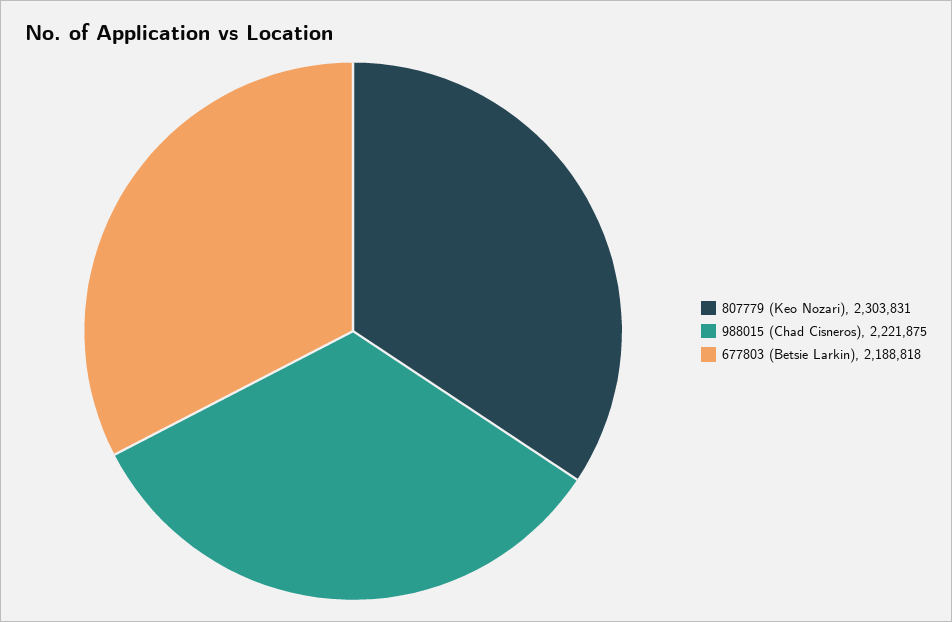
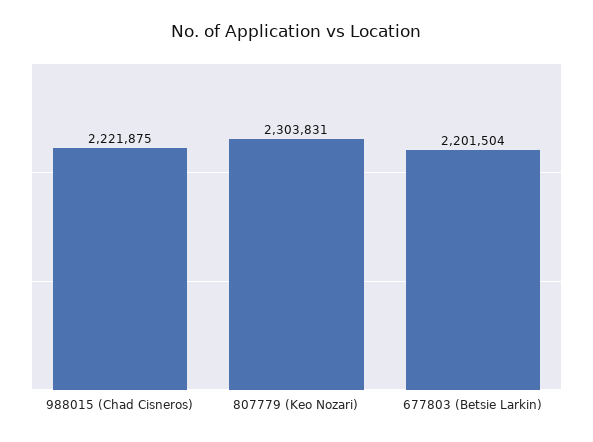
  {
    "807779 (Keo Nozari)": 2303831,
    "988015 (Chad Cisneros)": 2221875,
-   "677803 (Betsie Larkin)": 2188818
+   "677803 (Betsie Larkin)": 2201504
  }

